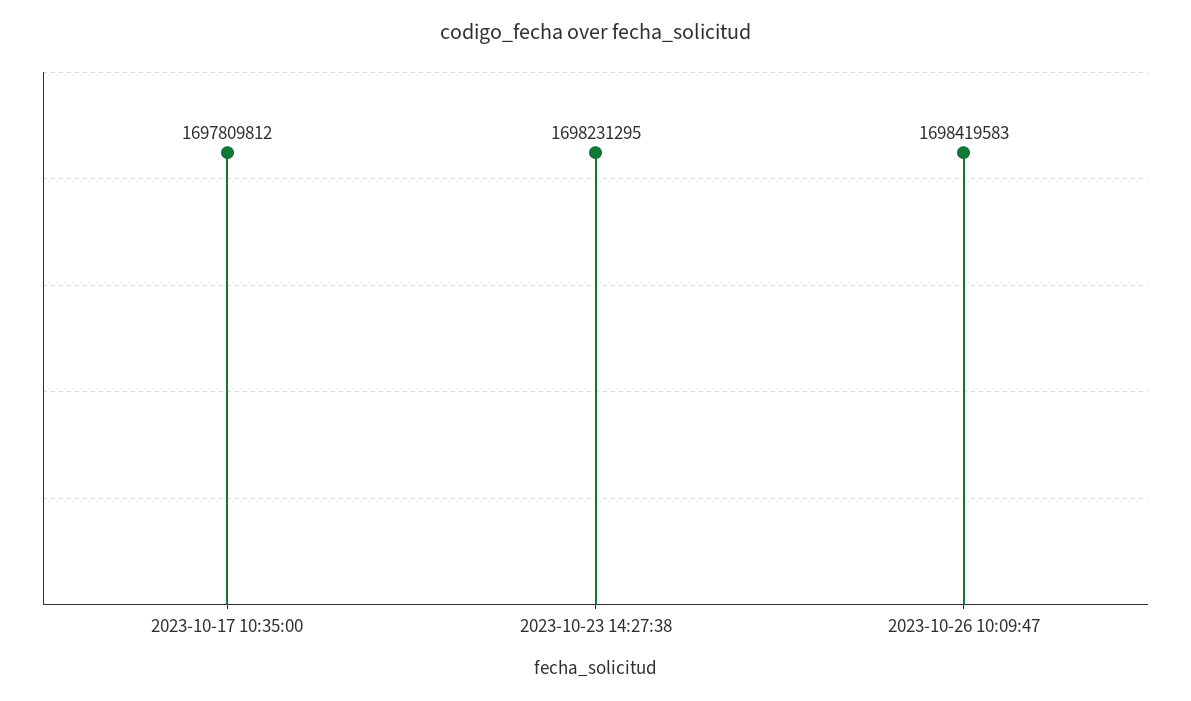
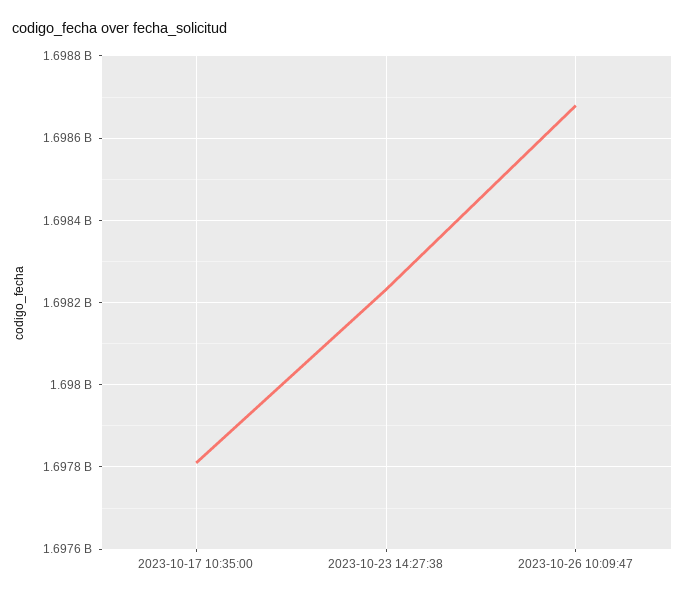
  {
    "2023-10-17 10:35:00": 1697809812,
    "2023-10-23 14:27:38": 1698231295,
-   "2023-10-26 10:09:47": 1698419583
+   "2023-10-26 10:09:47": 1698680000
  }

